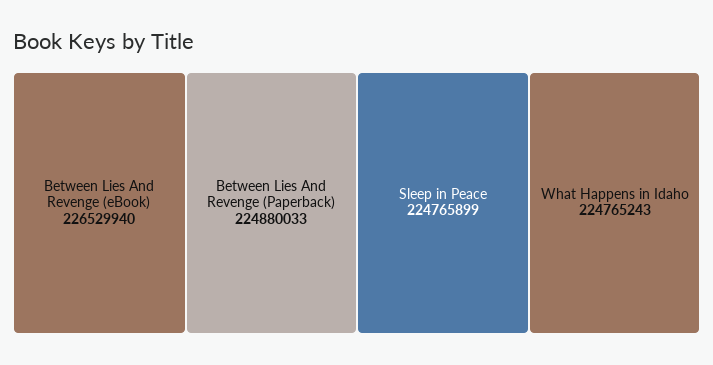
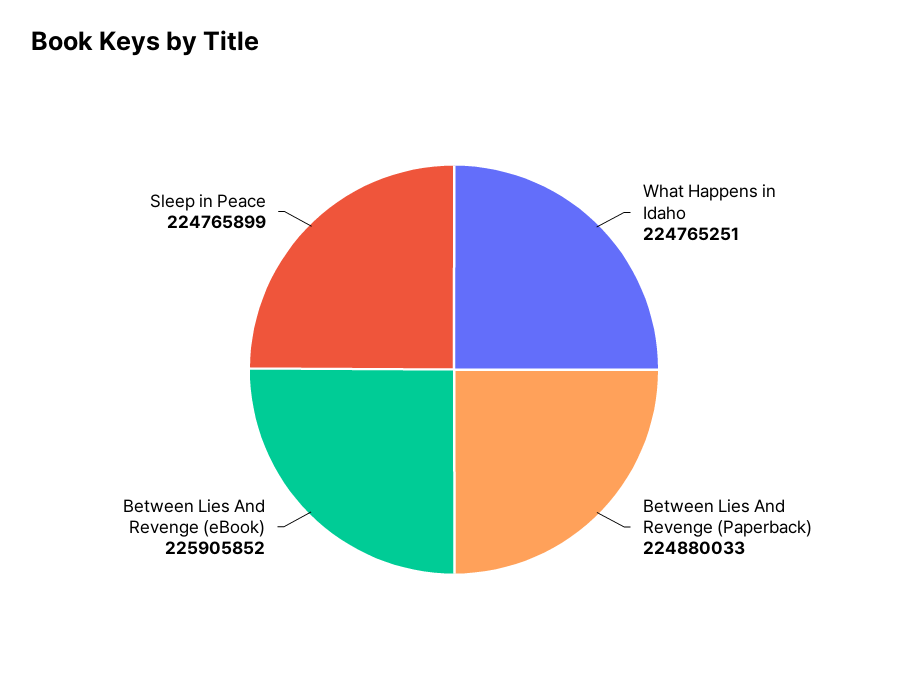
  {
-   "Between Lies And Revenge (eBook)": 226529940,
+   "Between Lies And Revenge (eBook)": 225905852,
    "Between Lies And Revenge (Paperback)": 224880033,
    "Sleep in Peace": 224765899,
-   "What Happens in Idaho": 224765243
+   "What Happens in Idaho": 224765251
  }

